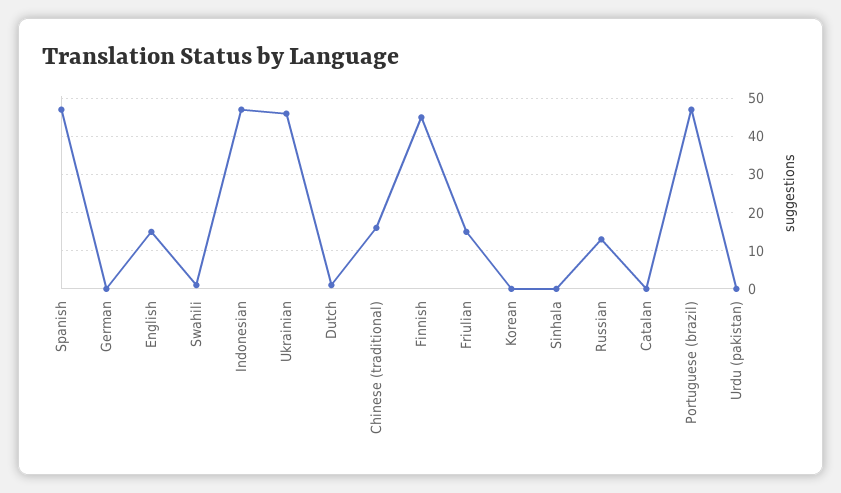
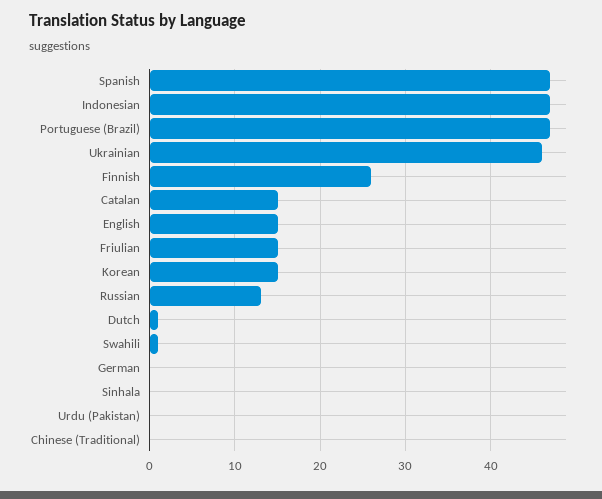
  {
    "Spanish": 47,
    "German": 0,
    "English": 15,
    "Swahili": 1,
    "Indonesian": 47,
    "Ukrainian": 46,
    "Dutch": 1,
-   "Chinese (traditional)": 15,
+   "Chinese (traditional)": 0,
-   "Finnish": 45,
+   "Finnish": 26,
    "Friulian": 15,
-   "Korean": 0,
+   "Korean": 15,
    "Sinhala": 0,
    "Russian": 13,
-   "Catalan": 0,
+   "Catalan": 15,
    "Portuguese (brazil)": 47,
    "Urdu (pakistan)": 0
  }

